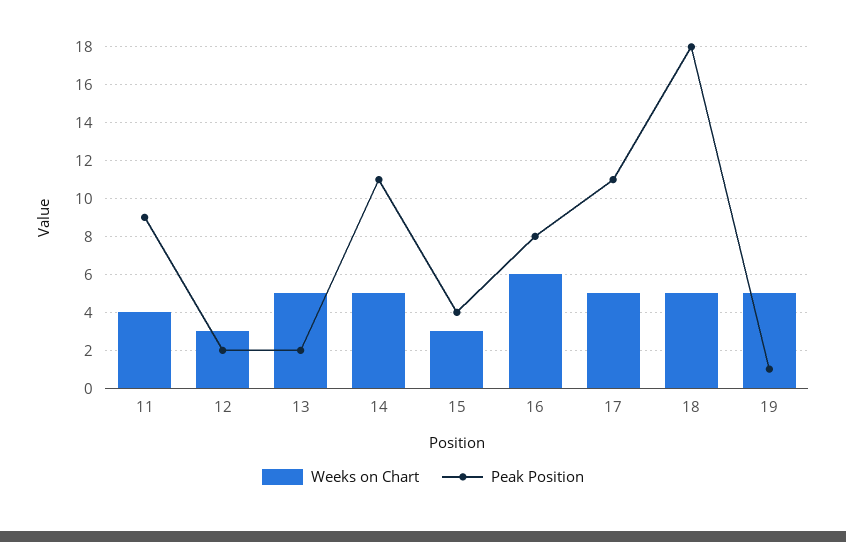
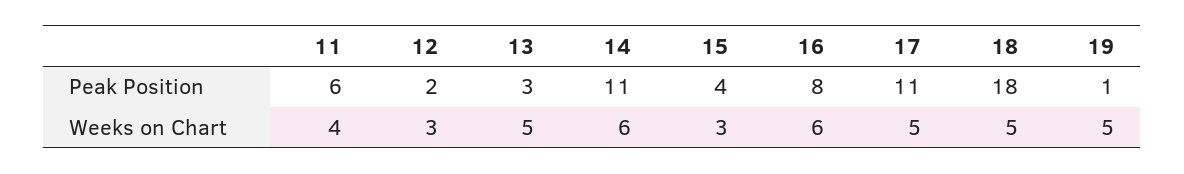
  {
    "Weeks on Chart": {
      "11": 4,
      "12": 3,
      "13": 5,
-     "14": 5,
+     "14": 6,
      "15": 3,
      "16": 6,
      "17": 5,
      "18": 5,
      "19": 5
    },
    "Peak Position": {
-     "11": 9,
+     "11": 6,
      "12": 2,
-     "13": 2,
+     "13": 3,
      "14": 11,
      "15": 4,
      "16": 8,
      "17": 11,
      "18": 18,
      "19": 1
    }
  }

